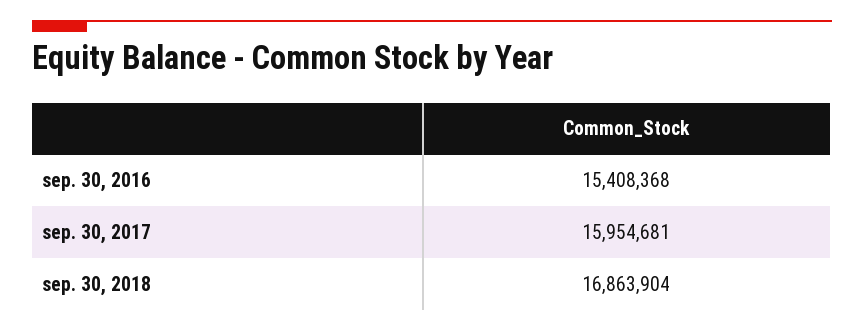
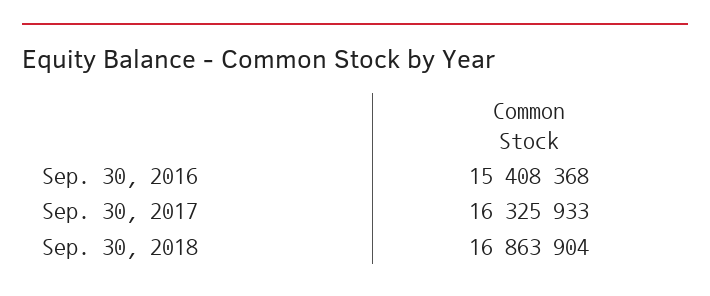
  {
    "sep. 30, 2016": 15408368,
-   "sep. 30, 2017": 15954681,
+   "sep. 30, 2017": 16325933,
    "sep. 30, 2018": 16863904
  }

